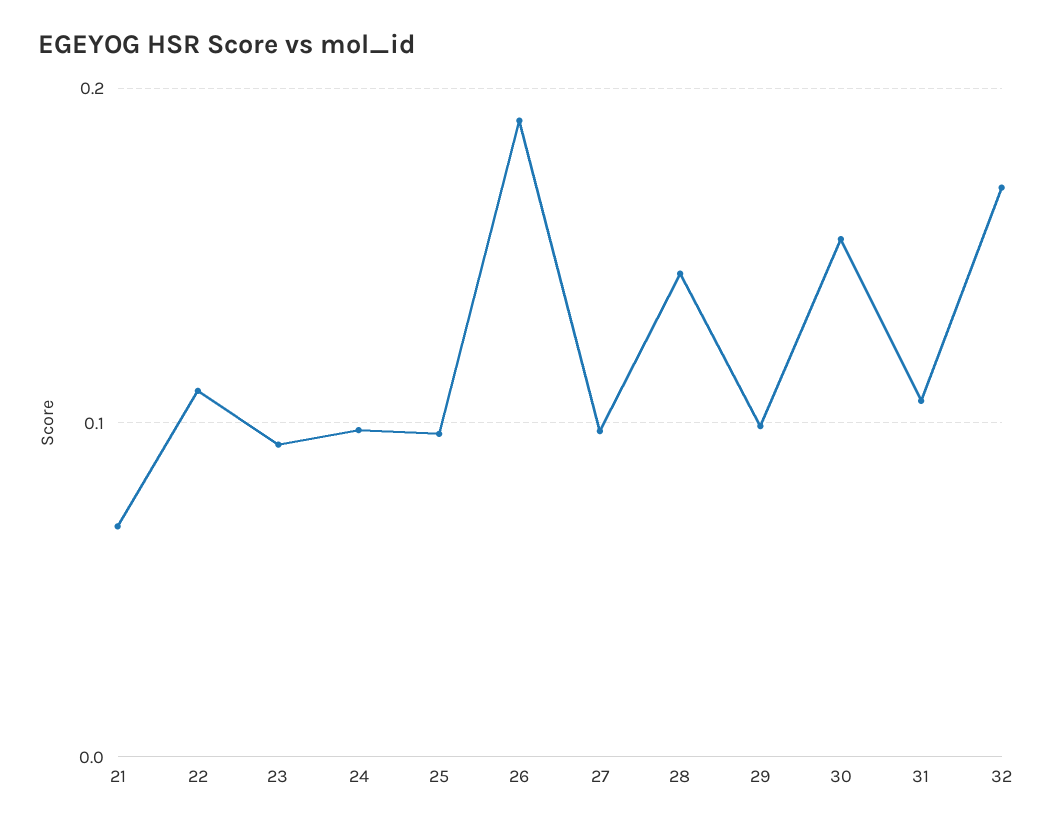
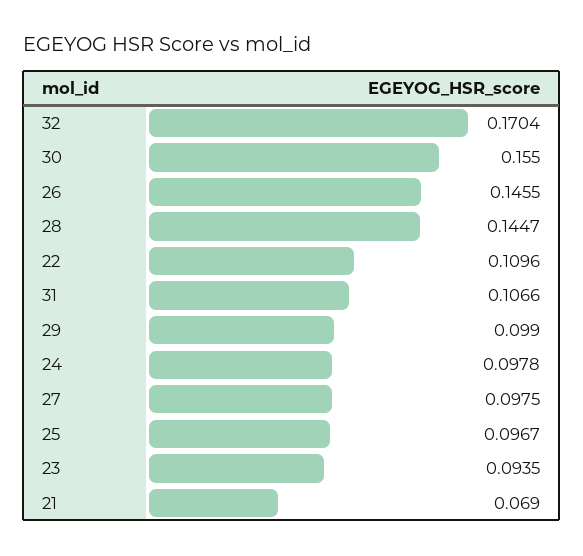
  {
    "21": 0.069,
    "22": 0.1096,
    "23": 0.0935,
    "24": 0.0978,
    "25": 0.0967,
-   "26": 0.19,
+   "26": 0.1455,
    "27": 0.0975,
    "28": 0.1447,
    "29": 0.099,
    "30": 0.155,
    "31": 0.1066,
    "32": 0.1704
  }

